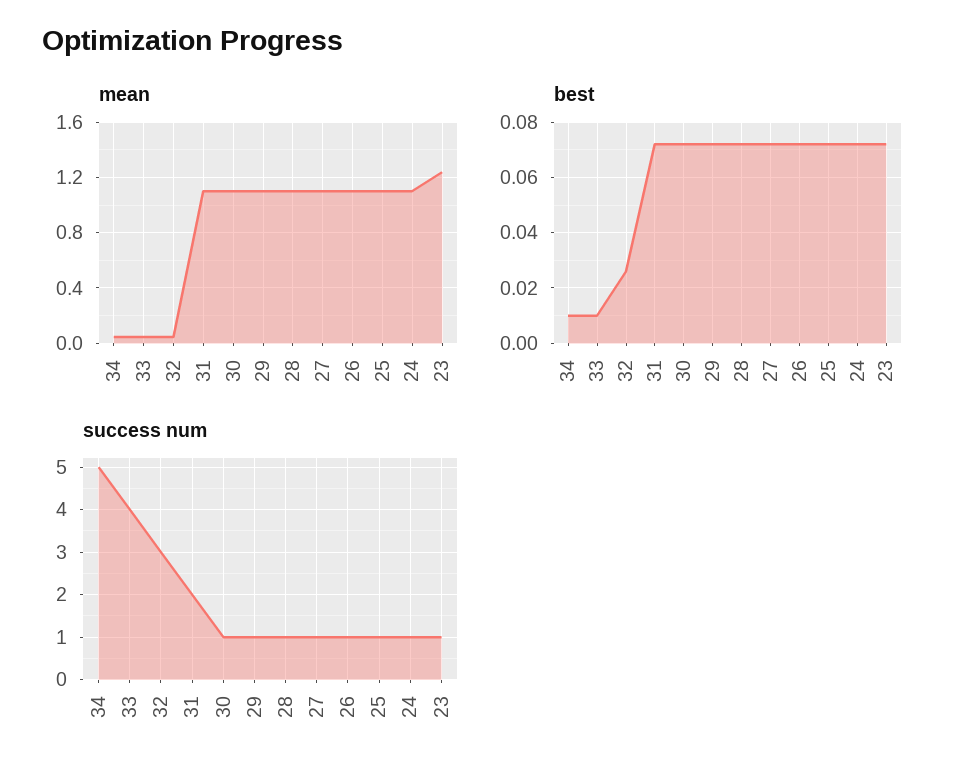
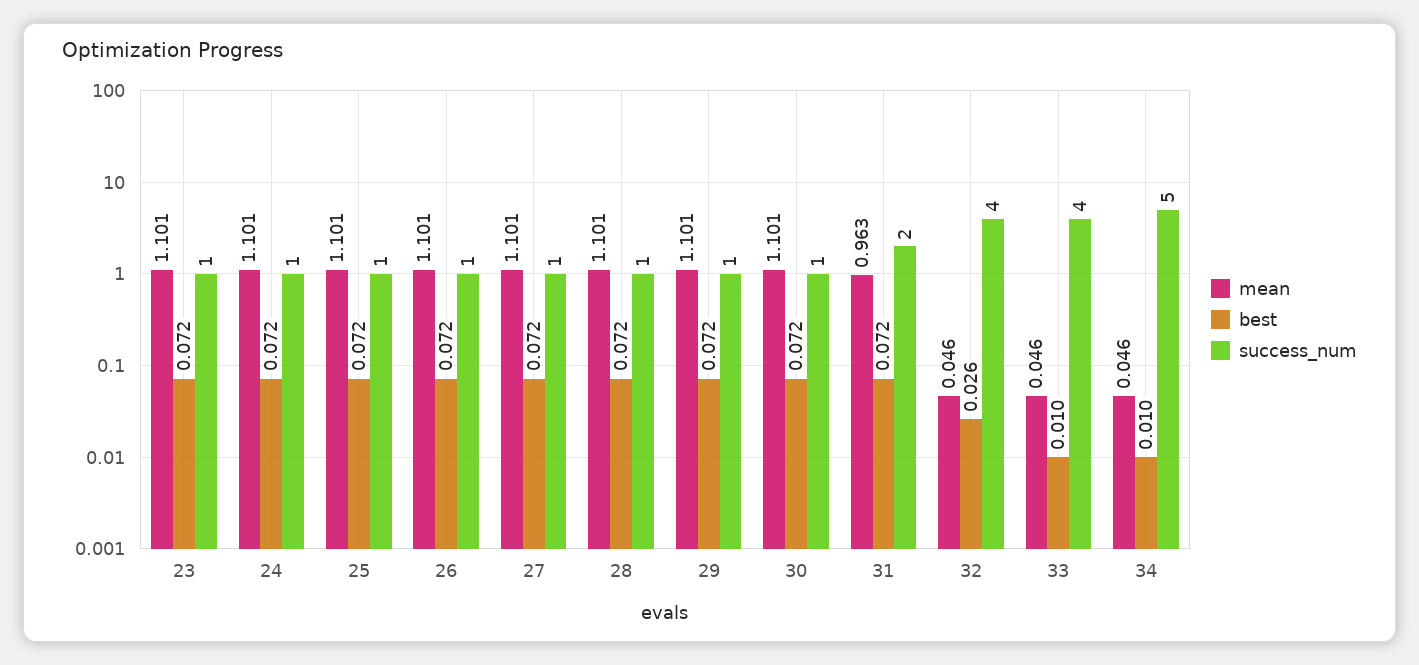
  {
    "mean": {
      "34": 0.046,
      "33": 0.046,
      "32": 0.046,
-     "31": 1.1,
+     "31": 0.963,
      "30": 1.101,
      "29": 1.101,
      "28": 1.101,
      "27": 1.101,
      "26": 1.101,
      "25": 1.101,
      "24": 1.101,
-     "23": 1.25
+     "23": 1.101
    },
    "best": {
      "34": 0.01,
      "33": 0.01,
      "32": 0.026,
      "31": 0.072,
      "30": 0.072,
      "29": 0.072,
      "28": 0.072,
      "27": 0.072,
      "26": 0.072,
      "25": 0.072,
      "24": 0.072,
      "23": 0.072
    },
    "success num": {
      "34": 5,
      "33": 4,
-     "32": 3,
+     "32": 4,
      "31": 2,
      "30": 1,
      "29": 1,
      "28": 1,
      "27": 1,
      "26": 1,
      "25": 1,
      "24": 1,
      "23": 1
    }
  }

